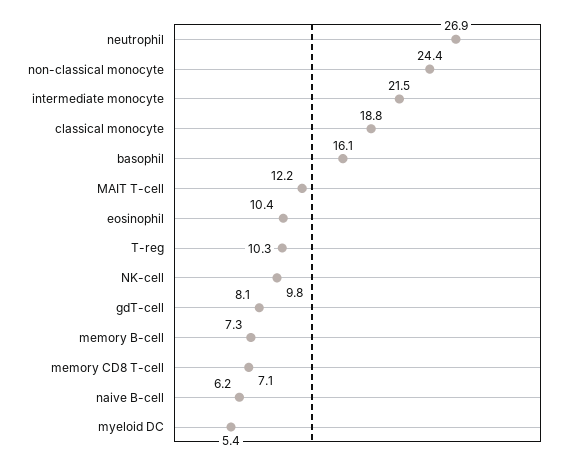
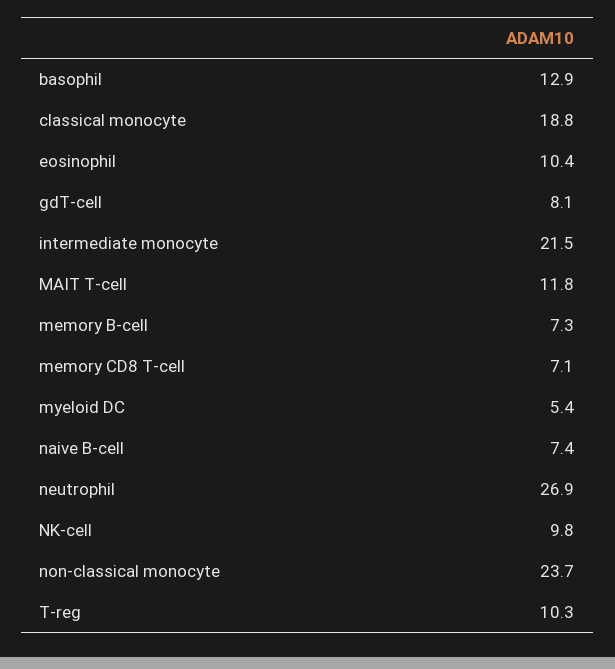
  {
    "neutrophil": 26.9,
-   "non-classical monocyte": 24.4,
+   "non-classical monocyte": 23.7,
    "intermediate monocyte": 21.5,
    "classical monocyte": 18.8,
-   "basophil": 16.1,
+   "basophil": 12.9,
-   "MAIT T-cell": 12.2,
+   "MAIT T-cell": 11.8,
    "eosinophil": 10.4,
    "T-reg": 10.3,
    "NK-cell": 9.8,
    "gdT-cell": 8.1,
    "memory B-cell": 7.3,
    "memory CD8 T-cell": 7.1,
-   "naive B-cell": 6.2,
+   "naive B-cell": 7.4,
    "myeloid DC": 5.4
  }

